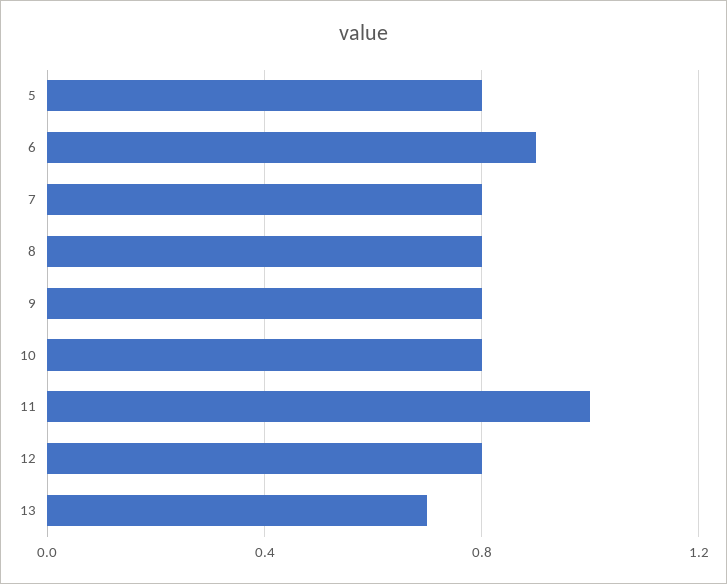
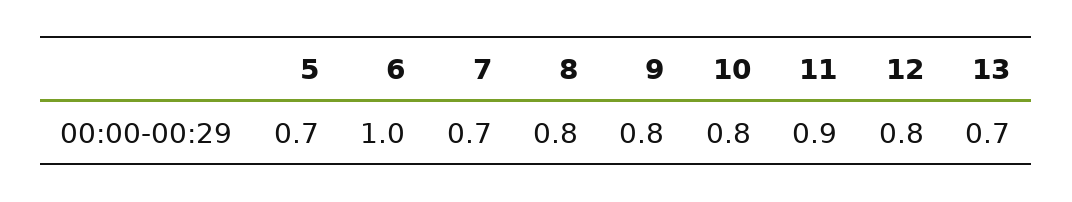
  {
-   "5": 0.8,
+   "5": 0.7,
-   "6": 0.9,
+   "6": 1,
-   "7": 0.8,
+   "7": 0.7,
    "8": 0.8,
    "9": 0.8,
    "10": 0.8,
-   "11": 1,
+   "11": 0.9,
    "12": 0.8,
    "13": 0.7
  }

